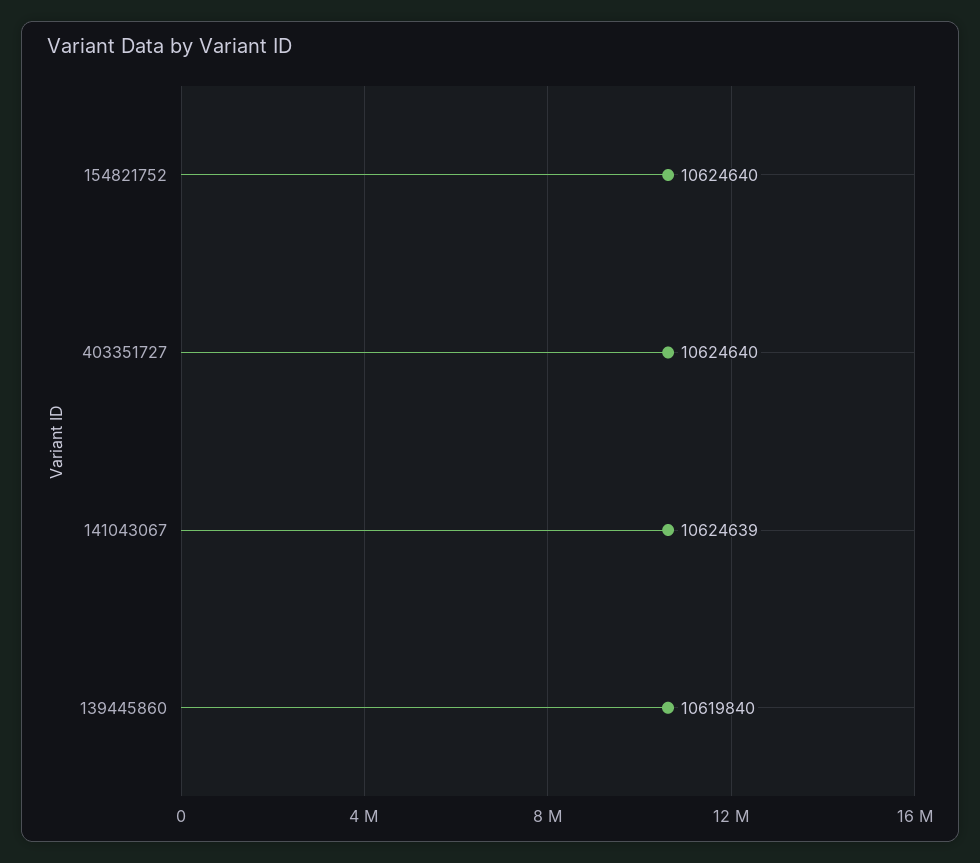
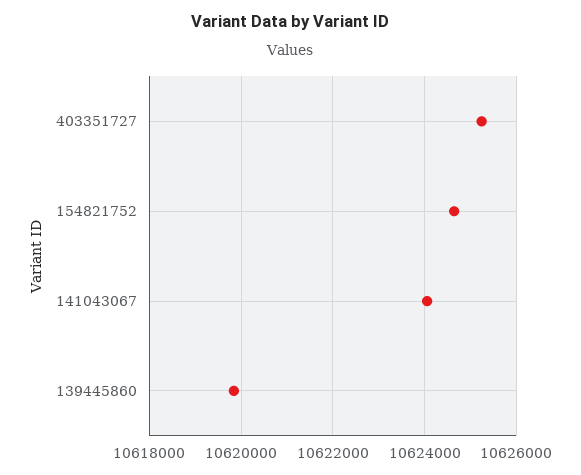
  {
    "154821752": 10624640,
-   "403351727": 10624640,
+   "403351727": 10625200,
-   "141043067": 10624639,
+   "141043067": 10624000,
    "139445860": 10619840
  }

